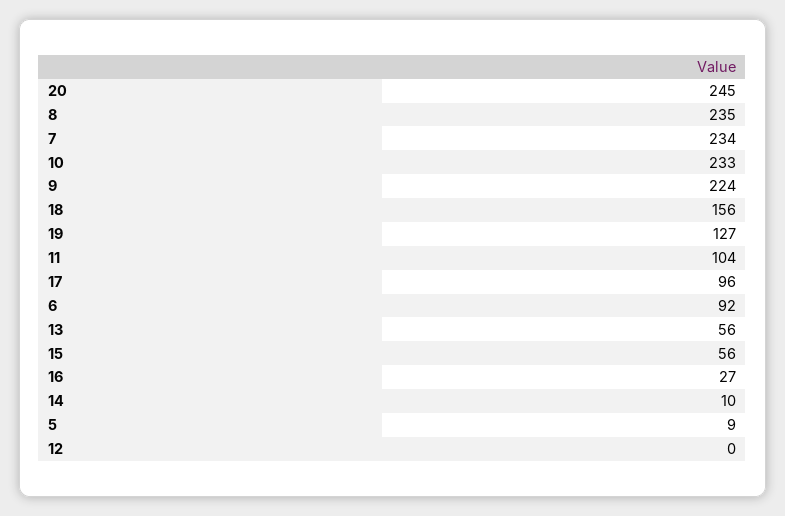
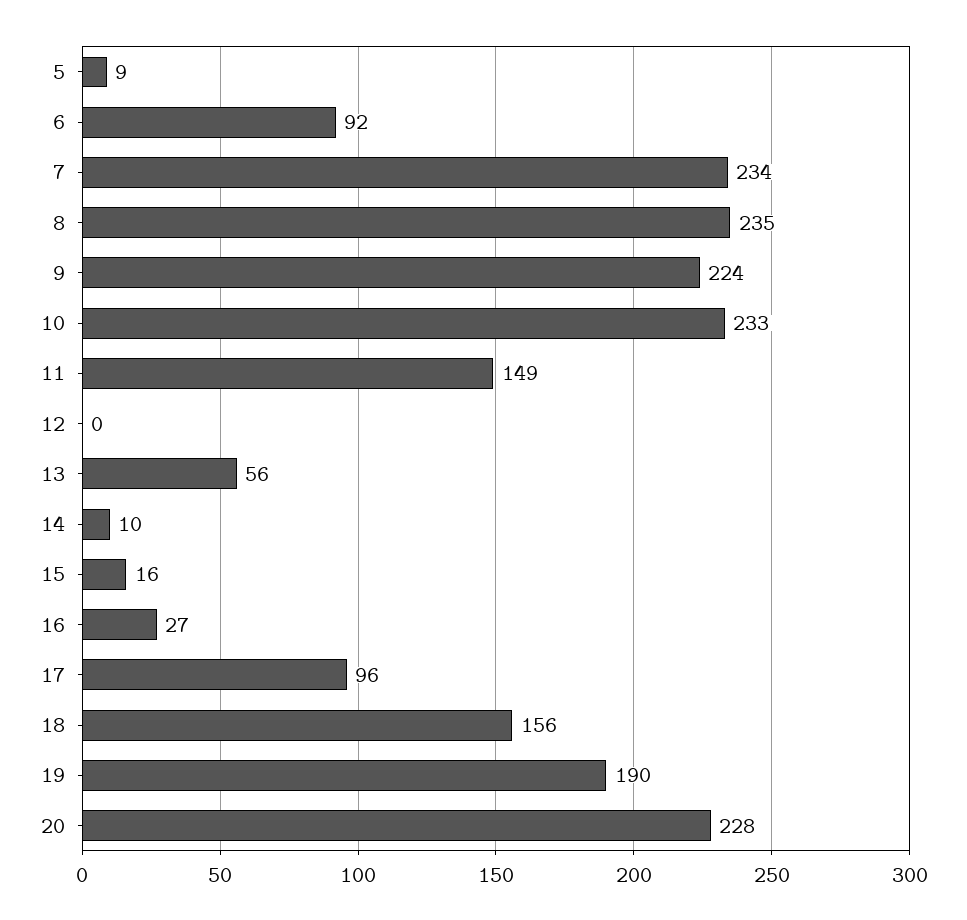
  {
-   "20": 245,
+   "20": 228,
    "8": 235,
    "7": 234,
    "10": 233,
    "9": 224,
    "18": 156,
-   "19": 127,
+   "19": 190,
-   "11": 104,
+   "11": 149,
    "17": 96,
    "6": 92,
    "13": 56,
-   "15": 56,
+   "15": 16,
    "16": 27,
    "14": 10,
    "5": 9,
    "12": 0
  }

